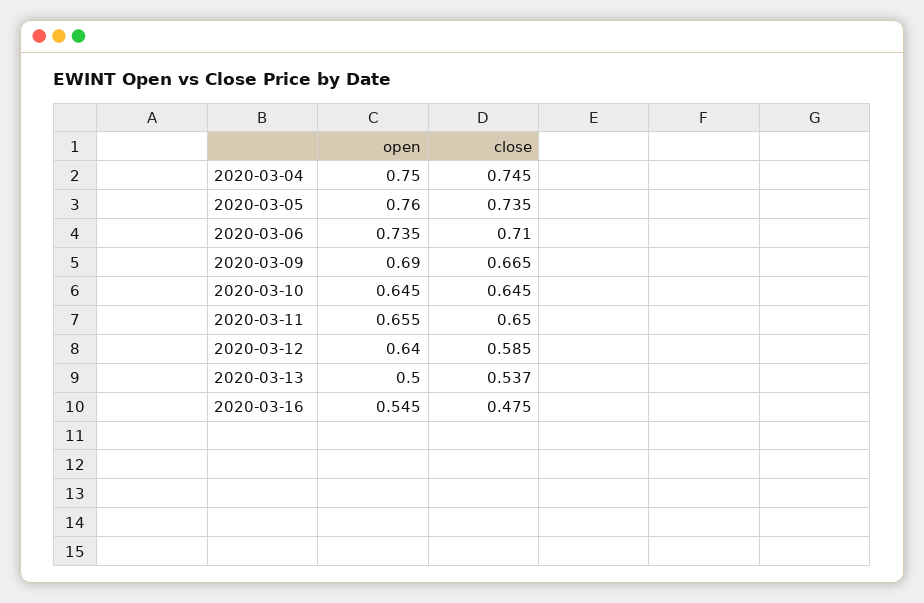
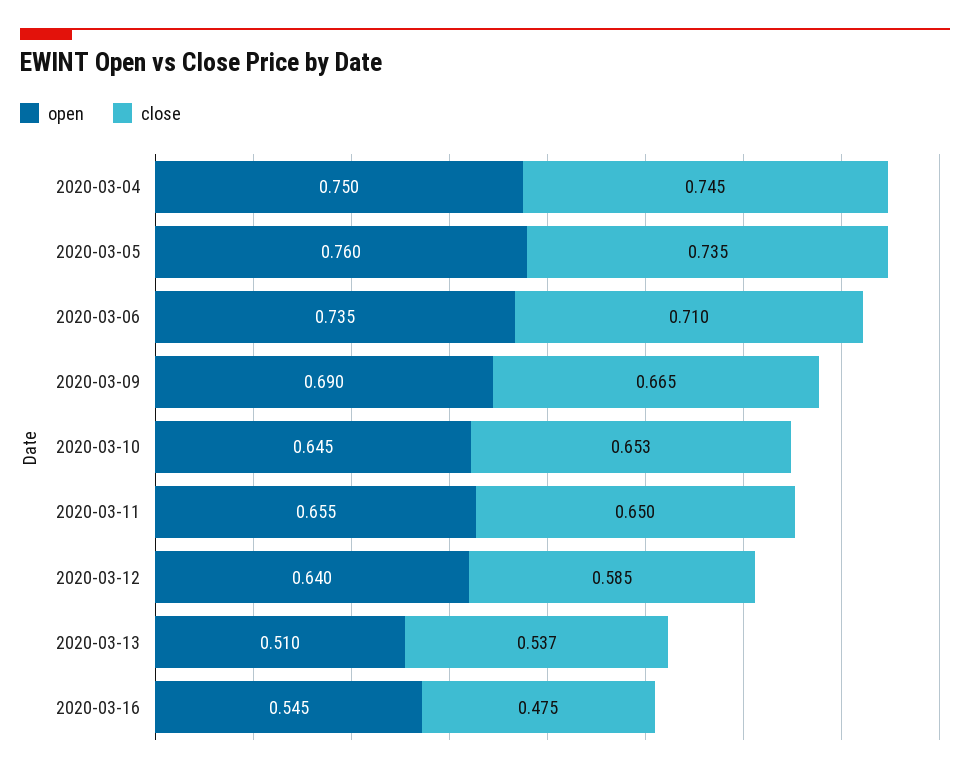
  {
    "open": {
      "2020-03-04": 0.75,
      "2020-03-05": 0.76,
      "2020-03-06": 0.735,
      "2020-03-09": 0.69,
      "2020-03-10": 0.645,
      "2020-03-11": 0.655,
      "2020-03-12": 0.64,
-     "2020-03-13": 0.5,
+     "2020-03-13": 0.51,
      "2020-03-16": 0.545
    },
    "close": {
      "2020-03-04": 0.745,
      "2020-03-05": 0.735,
      "2020-03-06": 0.71,
      "2020-03-09": 0.665,
-     "2020-03-10": 0.645,
+     "2020-03-10": 0.653,
      "2020-03-11": 0.65,
      "2020-03-12": 0.585,
      "2020-03-13": 0.537,
      "2020-03-16": 0.475
    }
  }

